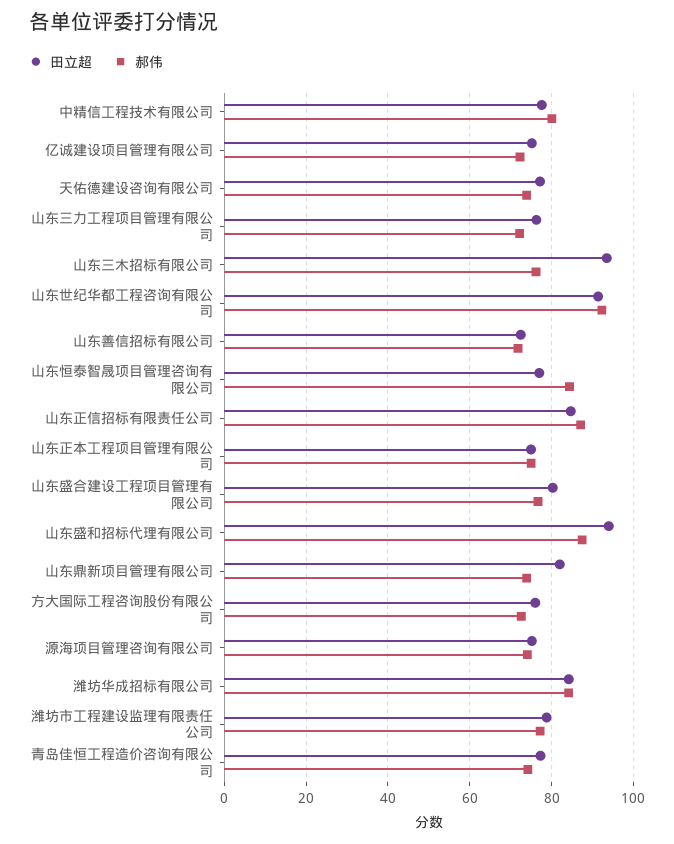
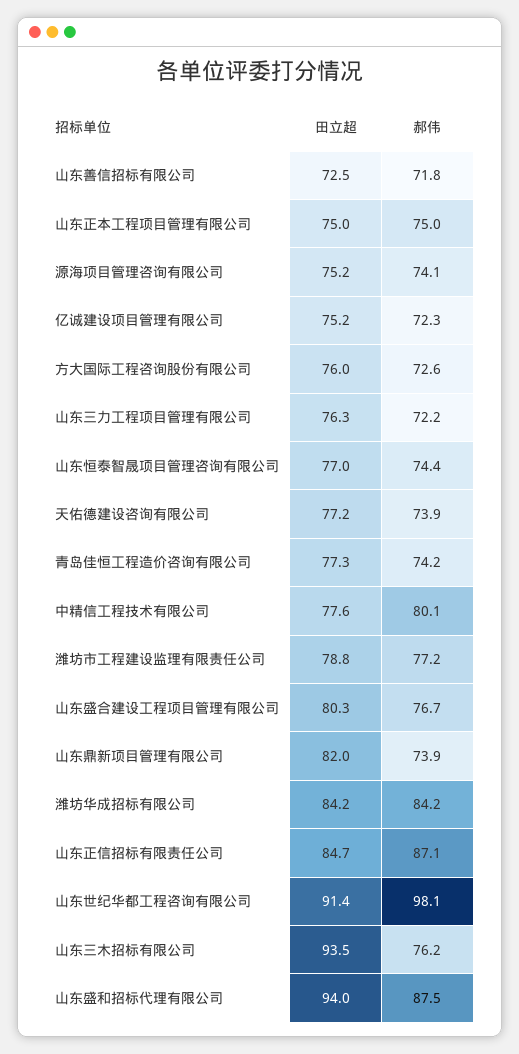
  {
    "田立超": {
      "中精信工程技术有限公司": 77.6,
      "亿诚建设项目管理有限公司": 75.2,
      "天佑德建设咨询有限公司": 77.2,
      "山东三力工程项目管理有限公司": 76.3,
      "山东三木招标有限公司": 93.5,
      "山东世纪华都工程咨询有限公司": 91.4,
      "山东善信招标有限公司": 72.5,
      "山东恒泰智晟项目管理咨询有限公司": 77,
      "山东正信招标有限责任公司": 84.7,
      "山东正本工程项目管理有限公司": 75,
      "山东盛合建设工程项目管理有限公司": 80.3,
      "山东盛和招标代理有限公司": 94,
      "山东鼎新项目管理有限公司": 82,
      "方大国际工程咨询股份有限公司": 76,
      "源海项目管理咨询有限公司": 75.2,
      "潍坊华成招标有限公司": 84.2,
      "潍坊市工程建设监理有限责任公司": 78.8,
      "青岛佳恒工程造价咨询有限公司": 77.3
    },
    "郝伟": {
      "中精信工程技术有限公司": 80.1,
      "亿诚建设项目管理有限公司": 72.3,
      "天佑德建设咨询有限公司": 73.9,
      "山东三力工程项目管理有限公司": 72.2,
      "山东三木招标有限公司": 76.2,
-     "山东世纪华都工程咨询有限公司": 92,
+     "山东世纪华都工程咨询有限公司": 98.1,
      "山东善信招标有限公司": 71.8,
-     "山东恒泰智晟项目管理咨询有限公司": 84,
+     "山东恒泰智晟项目管理咨询有限公司": 74.4,
      "山东正信招标有限责任公司": 87.1,
      "山东正本工程项目管理有限公司": 75,
      "山东盛合建设工程项目管理有限公司": 76.7,
      "山东盛和招标代理有限公司": 87.5,
      "山东鼎新项目管理有限公司": 73.9,
      "方大国际工程咨询股份有限公司": 72.6,
      "源海项目管理咨询有限公司": 74.1,
      "潍坊华成招标有限公司": 84.2,
      "潍坊市工程建设监理有限责任公司": 77.2,
      "青岛佳恒工程造价咨询有限公司": 74.2
    }
  }

